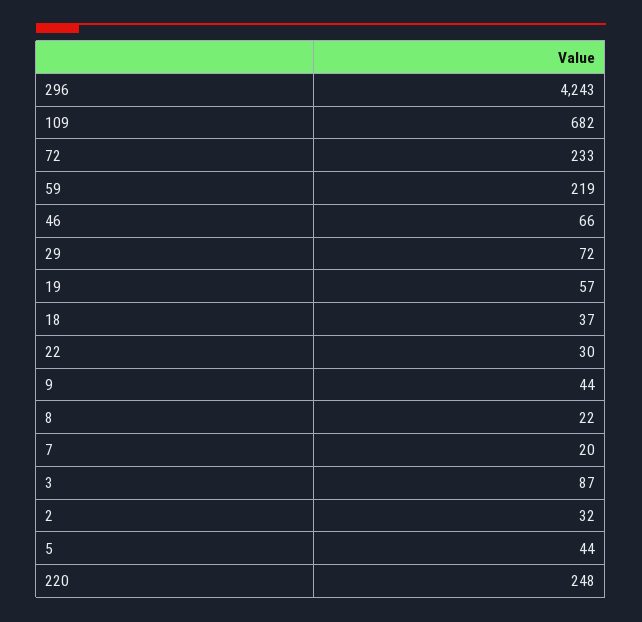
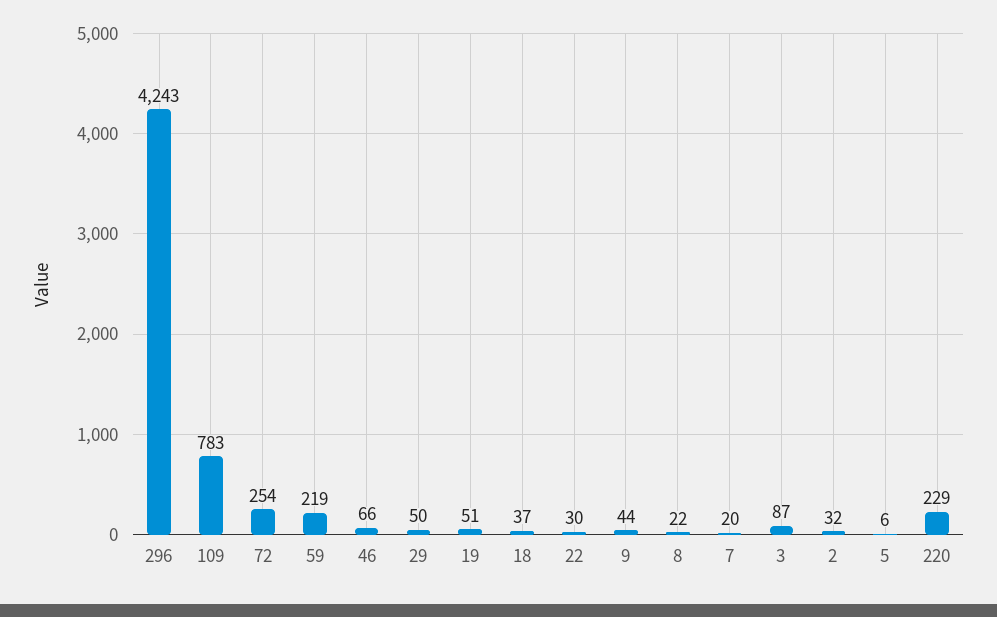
  {
    "296": 4243,
-   "109": 682,
+   "109": 783,
-   "72": 233,
+   "72": 254,
    "59": 219,
    "46": 66,
-   "29": 72,
+   "29": 50,
-   "19": 57,
+   "19": 51,
    "18": 37,
    "22": 30,
    "9": 44,
    "8": 22,
    "7": 20,
    "3": 87,
    "2": 32,
-   "5": 44,
+   "5": 6,
-   "220": 248
+   "220": 229
  }

